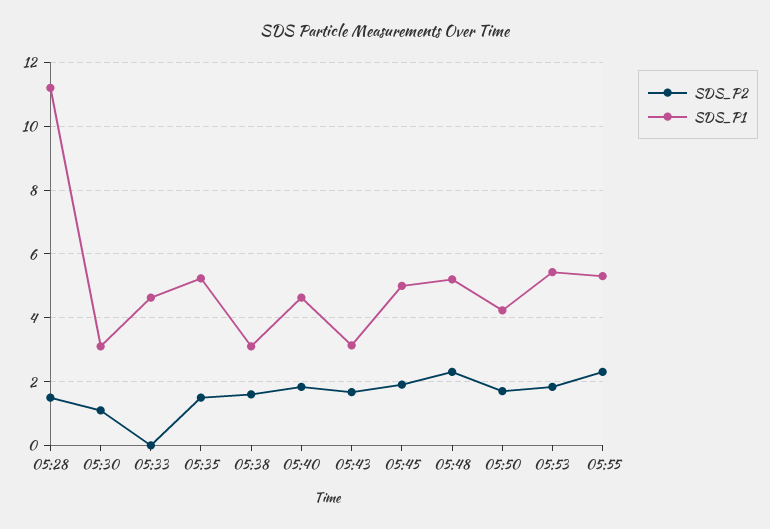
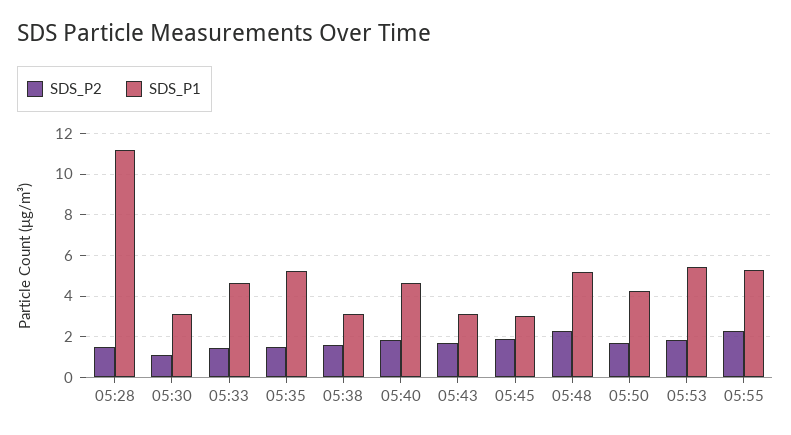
  {
    "SDS_P2": {
      "05:28": 1.6,
      "05:30": 1.2,
-     "05:33": 0,
+     "05:33": 1.5,
      "05:35": 1.6,
      "05:38": 1.6,
      "05:40": 1.8,
      "05:43": 1.6,
      "05:45": 2,
      "05:48": 2.4,
      "05:50": 1.8,
      "05:53": 1.8,
      "05:55": 2.4
    },
    "SDS_P1": {
      "05:28": 11.2,
      "05:30": 3.2,
      "05:33": 4.6,
      "05:35": 5.2,
      "05:38": 3.2,
      "05:40": 4.6,
      "05:43": 3.2,
-     "05:45": 5,
+     "05:45": 3,
      "05:48": 5.2,
      "05:50": 4.2,
      "05:53": 5.4,
      "05:55": 5.4
    }
  }

